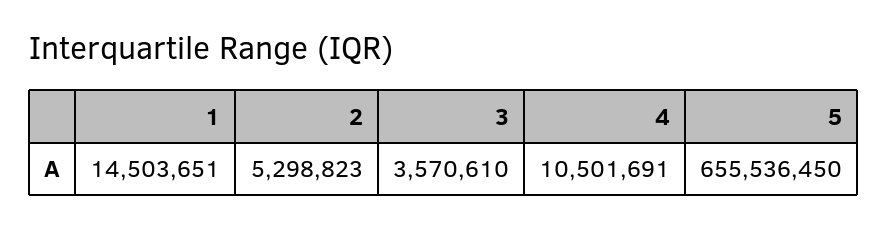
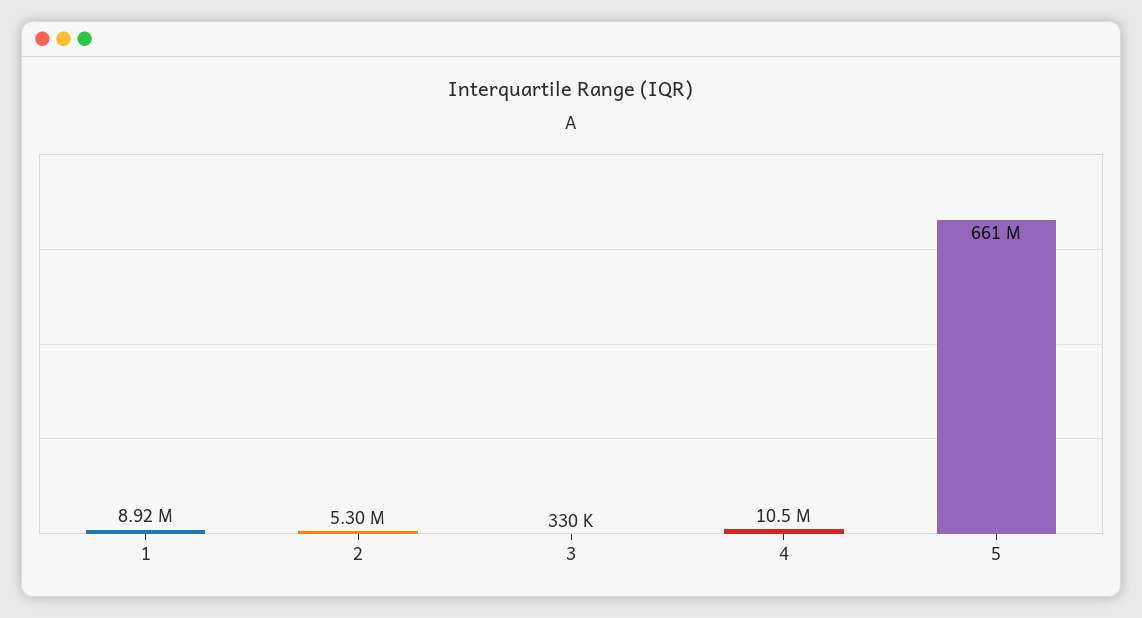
  {
-   "1": 14503651,
+   "1": 8920000,
    "2": 5298823,
-   "3": 3570610,
+   "3": 330000,
    "4": 10501691,
-   "5": 655536450
+   "5": 661000000
  }

